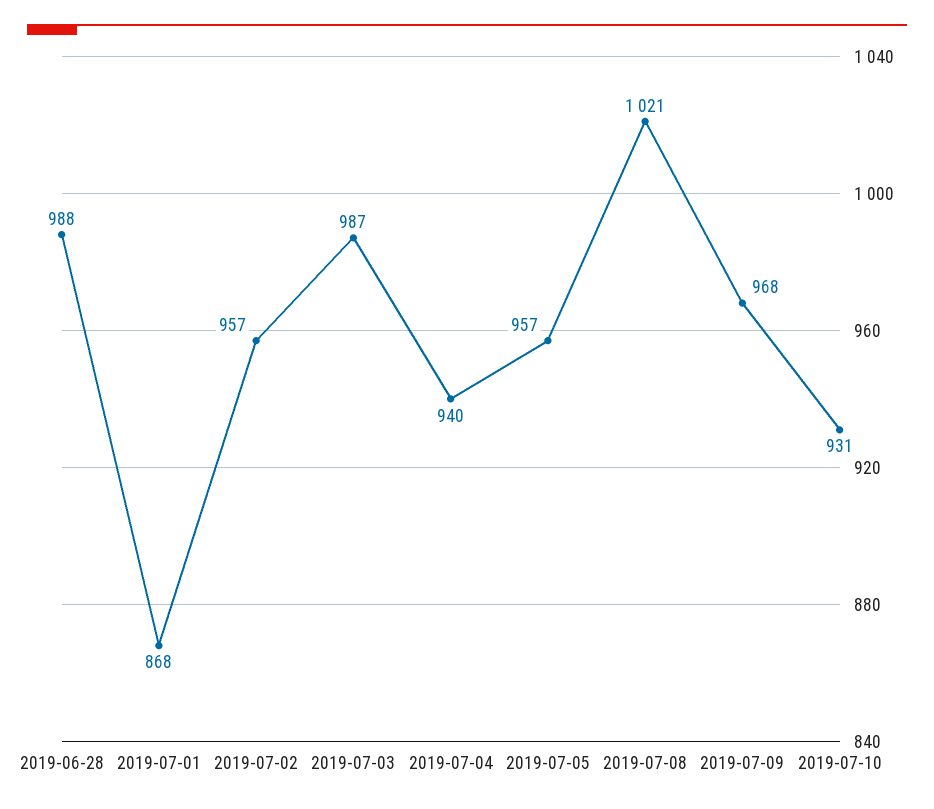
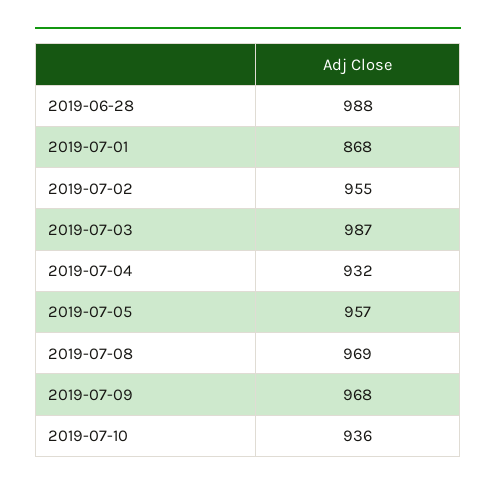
  {
    "2019-06-28": 988,
    "2019-07-01": 868,
-   "2019-07-02": 957,
+   "2019-07-02": 955,
    "2019-07-03": 987,
-   "2019-07-04": 940,
+   "2019-07-04": 932,
    "2019-07-05": 957,
-   "2019-07-08": 1021,
+   "2019-07-08": 969,
    "2019-07-09": 968,
-   "2019-07-10": 931
+   "2019-07-10": 936
  }

